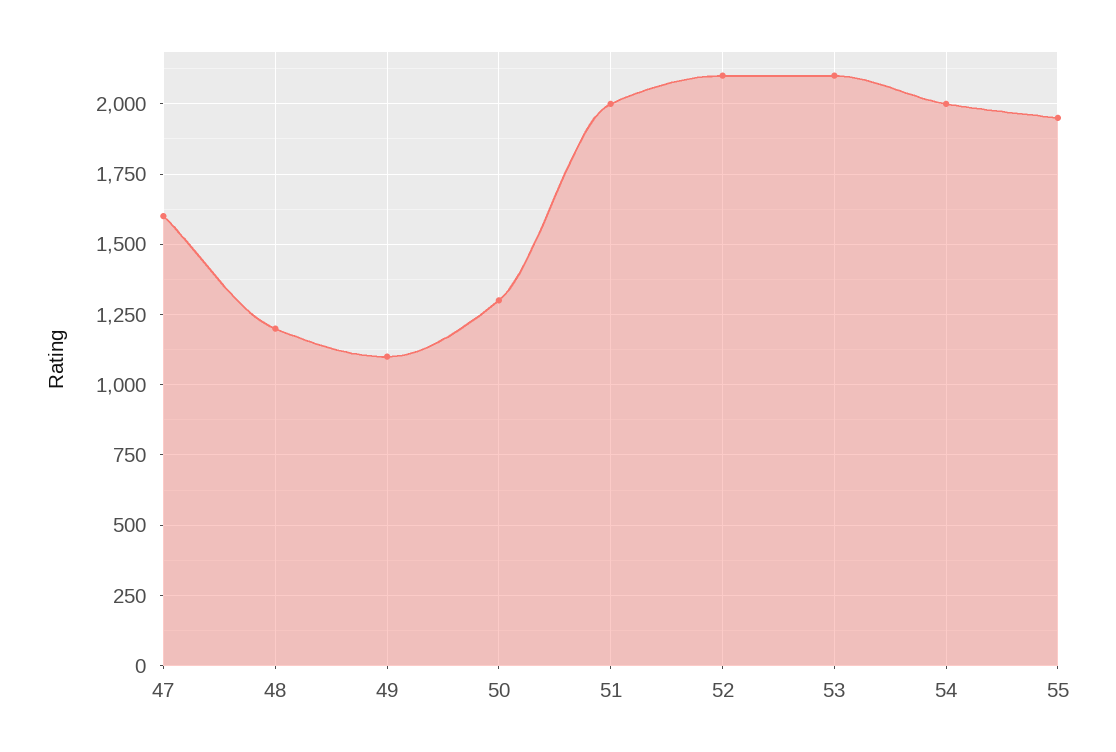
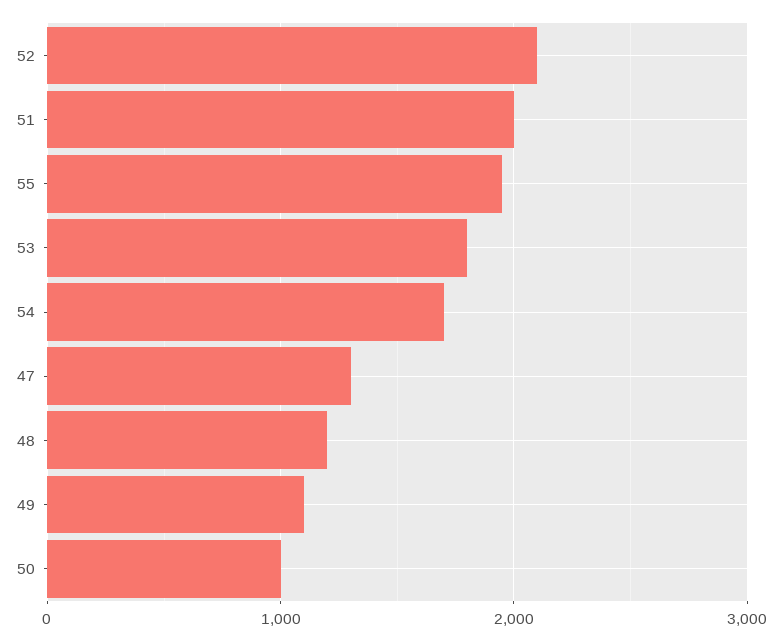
  {
-   "47": 1600,
+   "47": 1300,
    "48": 1200,
    "49": 1100,
-   "50": 1300,
+   "50": 1000,
    "51": 2000,
    "52": 2100,
-   "53": 2100,
+   "53": 1800,
-   "54": 2000,
+   "54": 1700,
    "55": 1950
  }

